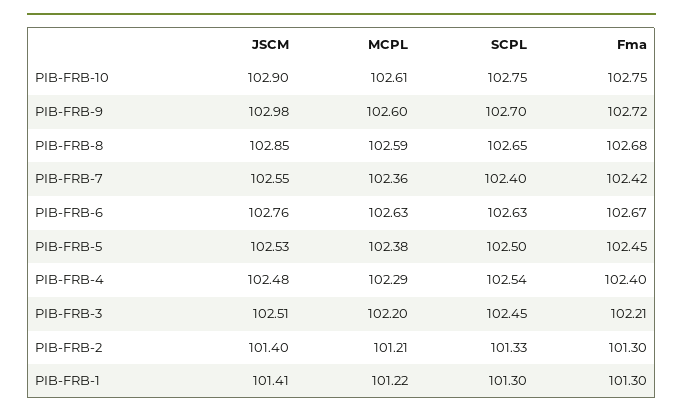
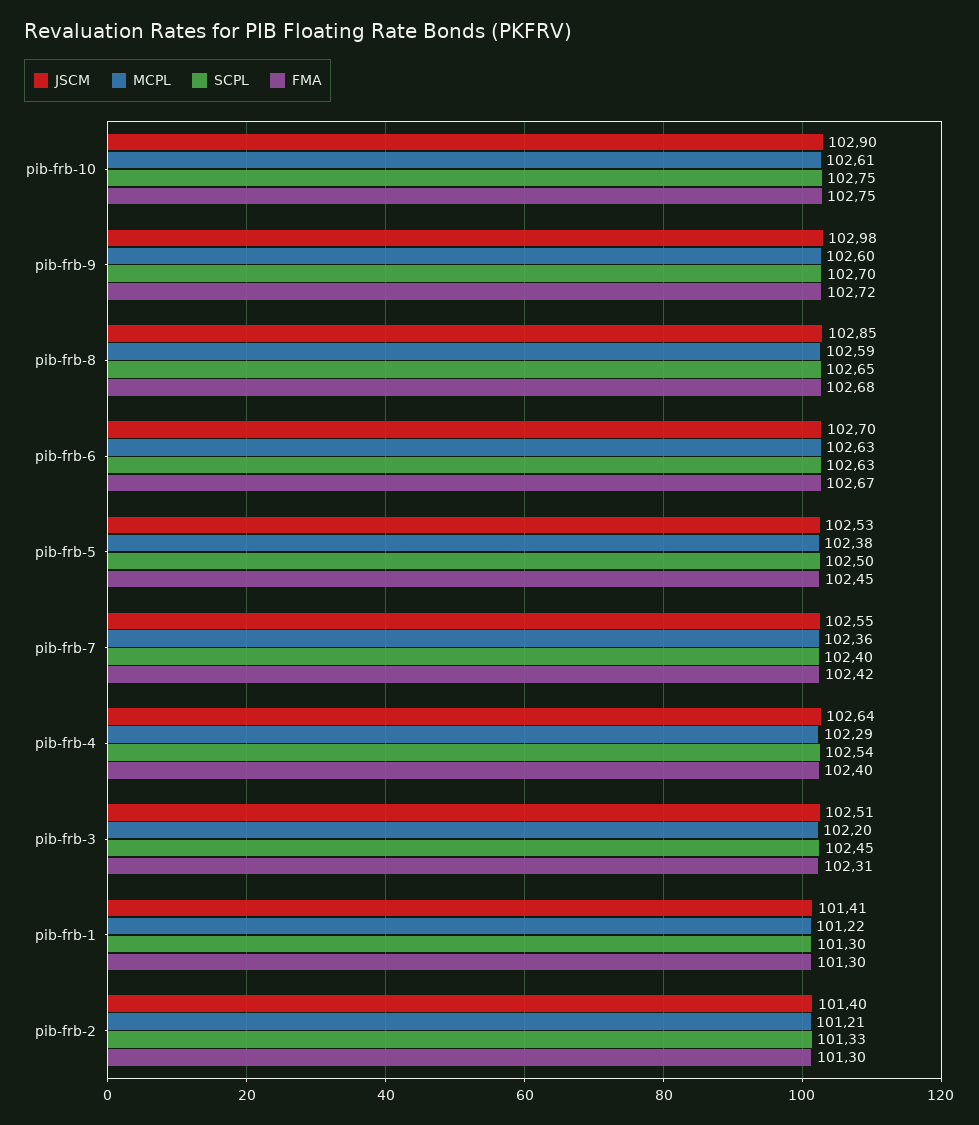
  {
    "JSCM": {
      "PIB-FRB-10": 102.9,
      "PIB-FRB-9": 102.98,
      "PIB-FRB-8": 102.85,
      "PIB-FRB-7": 102.55,
-     "PIB-FRB-6": 102.76,
+     "PIB-FRB-6": 102.7,
      "PIB-FRB-5": 102.53,
-     "PIB-FRB-4": 102.48,
+     "PIB-FRB-4": 102.64,
      "PIB-FRB-3": 102.51,
      "PIB-FRB-2": 101.4,
      "PIB-FRB-1": 101.41
    },
    "MCPL": {
      "PIB-FRB-10": 102.61,
      "PIB-FRB-9": 102.6,
      "PIB-FRB-8": 102.59,
      "PIB-FRB-7": 102.36,
      "PIB-FRB-6": 102.63,
      "PIB-FRB-5": 102.38,
      "PIB-FRB-4": 102.29,
      "PIB-FRB-3": 102.2,
      "PIB-FRB-2": 101.21,
      "PIB-FRB-1": 101.22
    },
    "SCPL": {
      "PIB-FRB-10": 102.75,
      "PIB-FRB-9": 102.7,
      "PIB-FRB-8": 102.65,
      "PIB-FRB-7": 102.4,
      "PIB-FRB-6": 102.63,
      "PIB-FRB-5": 102.5,
      "PIB-FRB-4": 102.54,
      "PIB-FRB-3": 102.45,
      "PIB-FRB-2": 101.33,
      "PIB-FRB-1": 101.3
    },
    "Fma": {
      "PIB-FRB-10": 102.75,
      "PIB-FRB-9": 102.72,
      "PIB-FRB-8": 102.68,
      "PIB-FRB-7": 102.42,
      "PIB-FRB-6": 102.67,
      "PIB-FRB-5": 102.45,
      "PIB-FRB-4": 102.4,
-     "PIB-FRB-3": 102.21,
+     "PIB-FRB-3": 102.31,
      "PIB-FRB-2": 101.3,
      "PIB-FRB-1": 101.3
    }
  }

